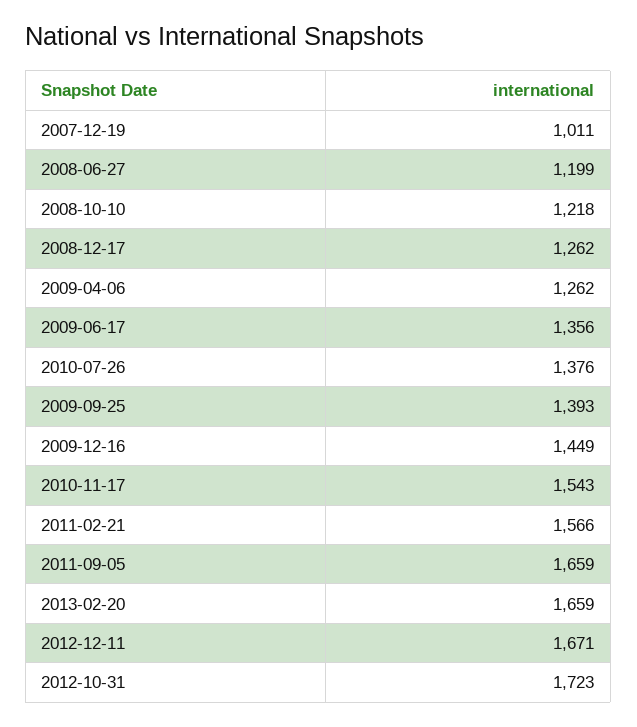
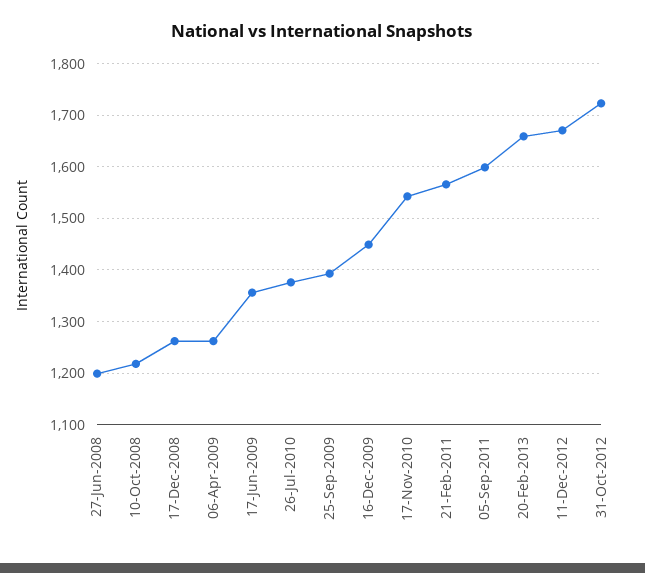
  {
-   "2007-12-19": 1011,
    "2008-06-27": 1199,
    "2008-10-10": 1218,
    "2008-12-17": 1262,
    "2009-04-06": 1262,
    "2009-06-17": 1356,
    "2010-07-26": 1376,
    "2009-09-25": 1393,
    "2009-12-16": 1449,
    "2010-11-17": 1543,
    "2011-02-21": 1566,
-   "2011-09-05": 1659,
+   "2011-09-05": 1600,
    "2013-02-20": 1659,
    "2012-12-11": 1671,
    "2012-10-31": 1723
  }

